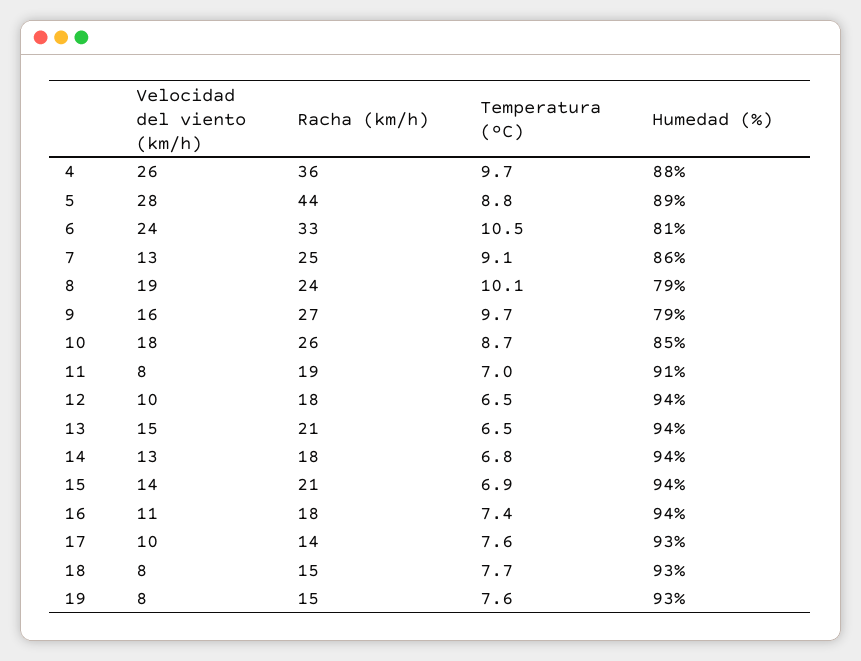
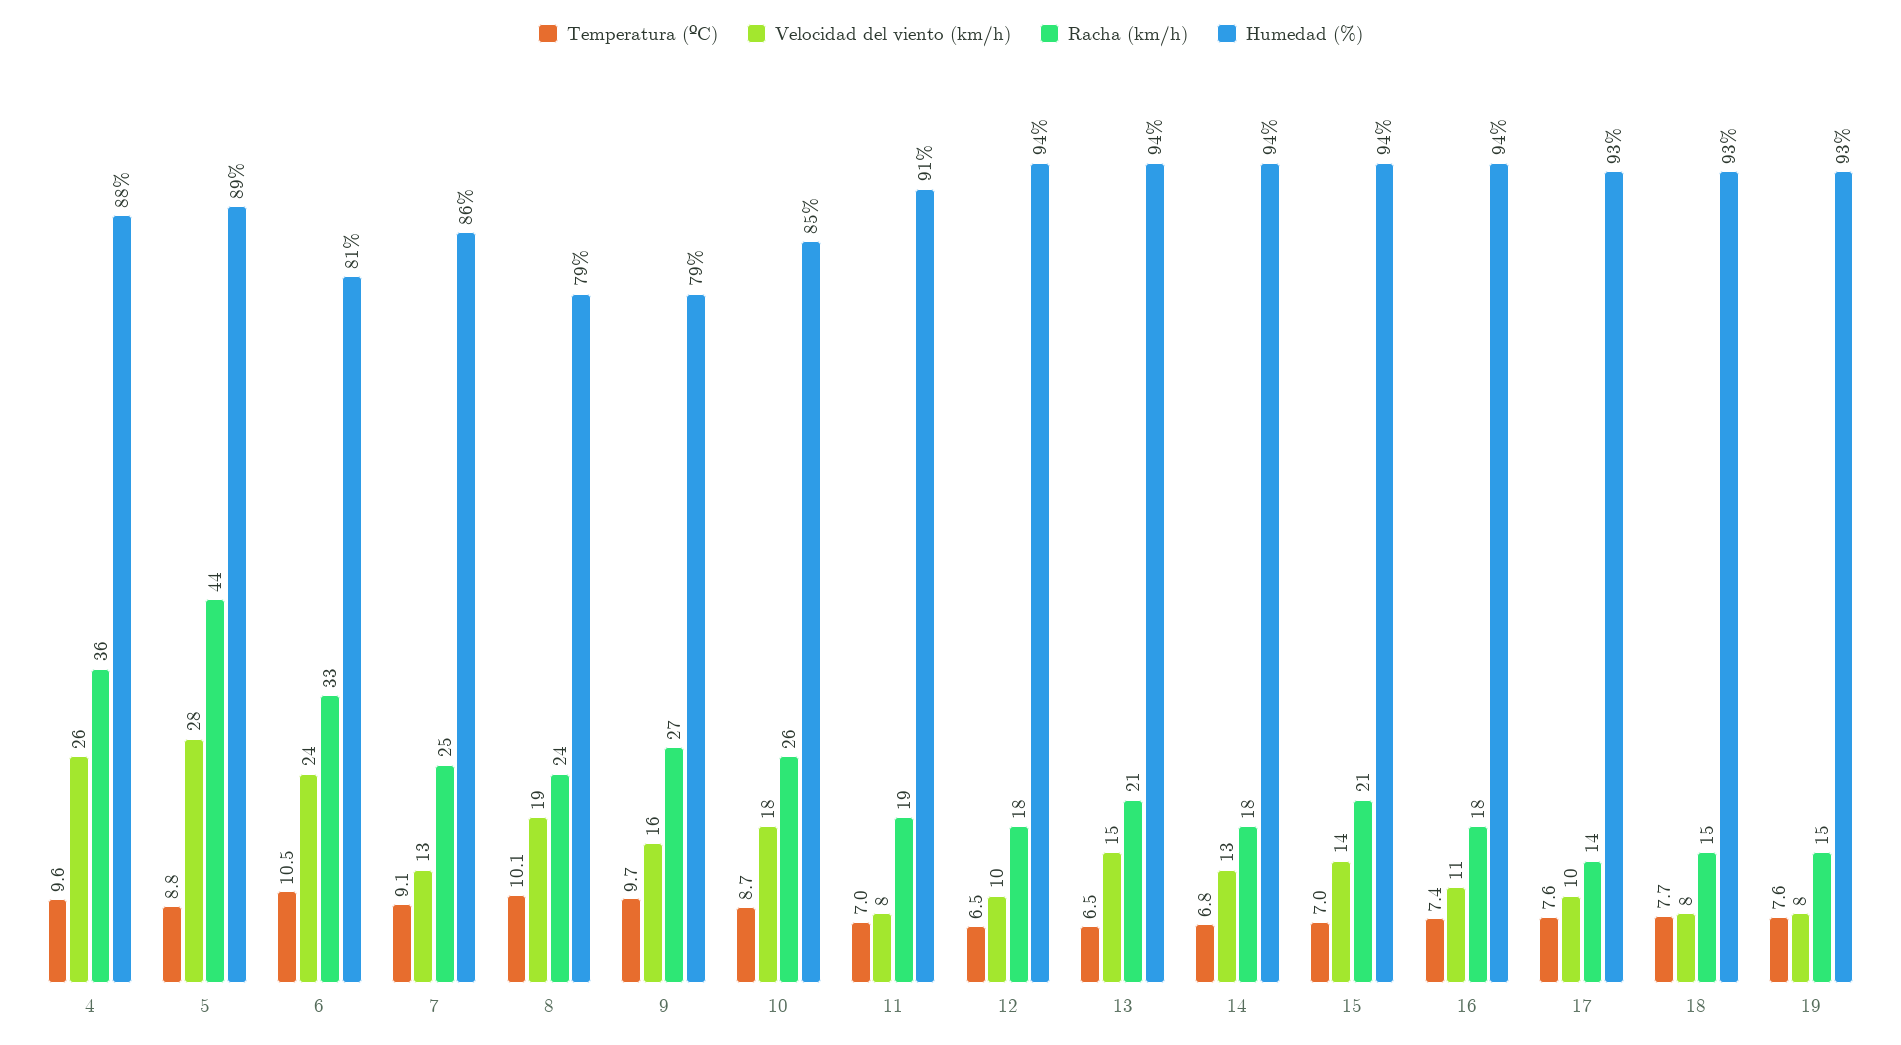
  {
    "Velocidad del viento (km/h)": {
      "4": 26,
      "5": 28,
      "6": 24,
      "7": 13,
      "8": 19,
      "9": 16,
      "10": 18,
      "11": 8,
      "12": 10,
      "13": 15,
      "14": 13,
      "15": 14,
      "16": 11,
      "17": 10,
      "18": 8,
      "19": 8
    },
    "Racha (km/h)": {
      "4": 36,
      "5": 44,
      "6": 33,
      "7": 25,
      "8": 24,
      "9": 27,
      "10": 26,
      "11": 19,
      "12": 18,
      "13": 21,
      "14": 18,
      "15": 21,
      "16": 18,
      "17": 14,
      "18": 15,
      "19": 15
    },
    "Temperatura (ºC)": {
-     "4": 9.7,
+     "4": 9.6,
      "5": 8.8,
      "6": 10.5,
      "7": 9.1,
      "8": 10.1,
      "9": 9.7,
      "10": 8.7,
      "11": 7,
      "12": 6.5,
      "13": 6.5,
      "14": 6.8,
-     "15": 6.9,
+     "15": 7,
      "16": 7.4,
      "17": 7.6,
      "18": 7.7,
      "19": 7.6
    },
    "Humedad (%)": {
      "4": 88,
      "5": 89,
      "6": 81,
      "7": 86,
      "8": 79,
      "9": 79,
      "10": 85,
      "11": 91,
      "12": 94,
      "13": 94,
      "14": 94,
      "15": 94,
      "16": 94,
      "17": 93,
      "18": 93,
      "19": 93
    }
  }

